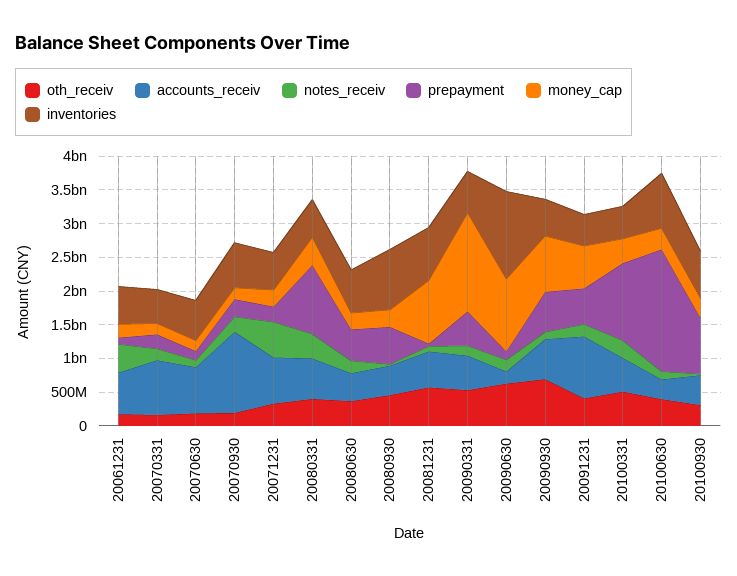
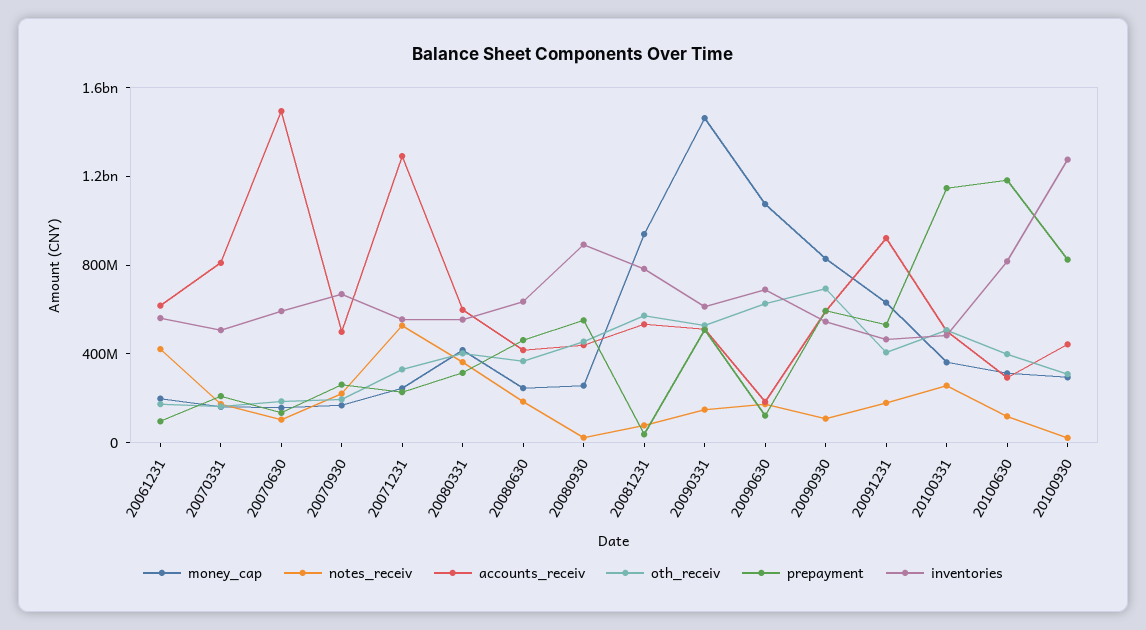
  {
    "oth_receiv": {
      "20061231": 200000000,
      "20070331": 200000000,
      "20070630": 200000000,
      "20070930": 200000000,
      "20071231": 300000000,
      "20080331": 400000000,
      "20080630": 400000000,
      "20080930": 500000000,
      "20081231": 600000000,
      "20090331": 500000000,
      "20090630": 600000000,
      "20090930": 700000000,
      "20091231": 400000000,
      "20100331": 500000000,
      "20100630": 400000000,
      "20100930": 300000000
    },
    "accounts_receiv": {
      "20061231": 600000000,
      "20070331": 800000000,
-     "20070630": 750000000,
+     "20070630": 1500000000,
-     "20070930": 1250000000,
+     "20070930": 500000000,
-     "20071231": 750000000,
+     "20071231": 1300000000,
      "20080331": 600000000,
      "20080630": 400000000,
      "20080930": 400000000,
      "20081231": 500000000,
      "20090331": 500000000,
      "20090630": 200000000,
      "20090930": 600000000,
      "20091231": 900000000,
      "20100331": 500000000,
      "20100630": 300000000,
      "20100930": 400000000
    },
    "notes_receiv": {
      "20061231": 400000000,
      "20070331": 200000000,
      "20070630": 100000000,
      "20070930": 200000000,
      "20071231": 500000000,
      "20080331": 400000000,
      "20080630": 200000000,
      "20080930": 0,
      "20081231": 100000000,
      "20090331": 100000000,
      "20090630": 200000000,
      "20090930": 100000000,
      "20091231": 200000000,
      "20100331": 300000000,
      "20100630": 100000000,
      "20100930": 0
    },
    "prepayment": {
      "20061231": 100000000,
      "20070331": 200000000,
      "20070630": 100000000,
      "20070930": 300000000,
      "20071231": 200000000,
-     "20080331": 1000000000,
+     "20080331": 300000000,
      "20080630": 500000000,
      "20080930": 600000000,
      "20081231": 0,
      "20090331": 500000000,
      "20090630": 100000000,
      "20090930": 600000000,
      "20091231": 500000000,
      "20100331": 1100000000,
-     "20100630": 1750000000,
+     "20100630": 1200000000,
      "20100930": 800000000
    },
    "money_cap": {
      "20061231": 200000000,
      "20070331": 200000000,
      "20070630": 200000000,
      "20070930": 200000000,
      "20071231": 200000000,
      "20080331": 400000000,
      "20080630": 200000000,
      "20080930": 300000000,
      "20081231": 900000000,
      "20090331": 1500000000,
      "20090630": 1100000000,
      "20090930": 800000000,
      "20091231": 600000000,
      "20100331": 400000000,
      "20100630": 300000000,
      "20100930": 300000000
    },
    "inventories": {
      "20061231": 600000000,
      "20070331": 500000000,
      "20070630": 600000000,
      "20070930": 700000000,
      "20071231": 600000000,
      "20080331": 600000000,
      "20080630": 600000000,
      "20080930": 900000000,
      "20081231": 800000000,
      "20090331": 600000000,
-     "20090630": 1250000000,
+     "20090630": 700000000,
      "20090930": 500000000,
      "20091231": 500000000,
      "20100331": 500000000,
      "20100630": 800000000,
-     "20100930": 750000000
+     "20100930": 1300000000
    }
  }

